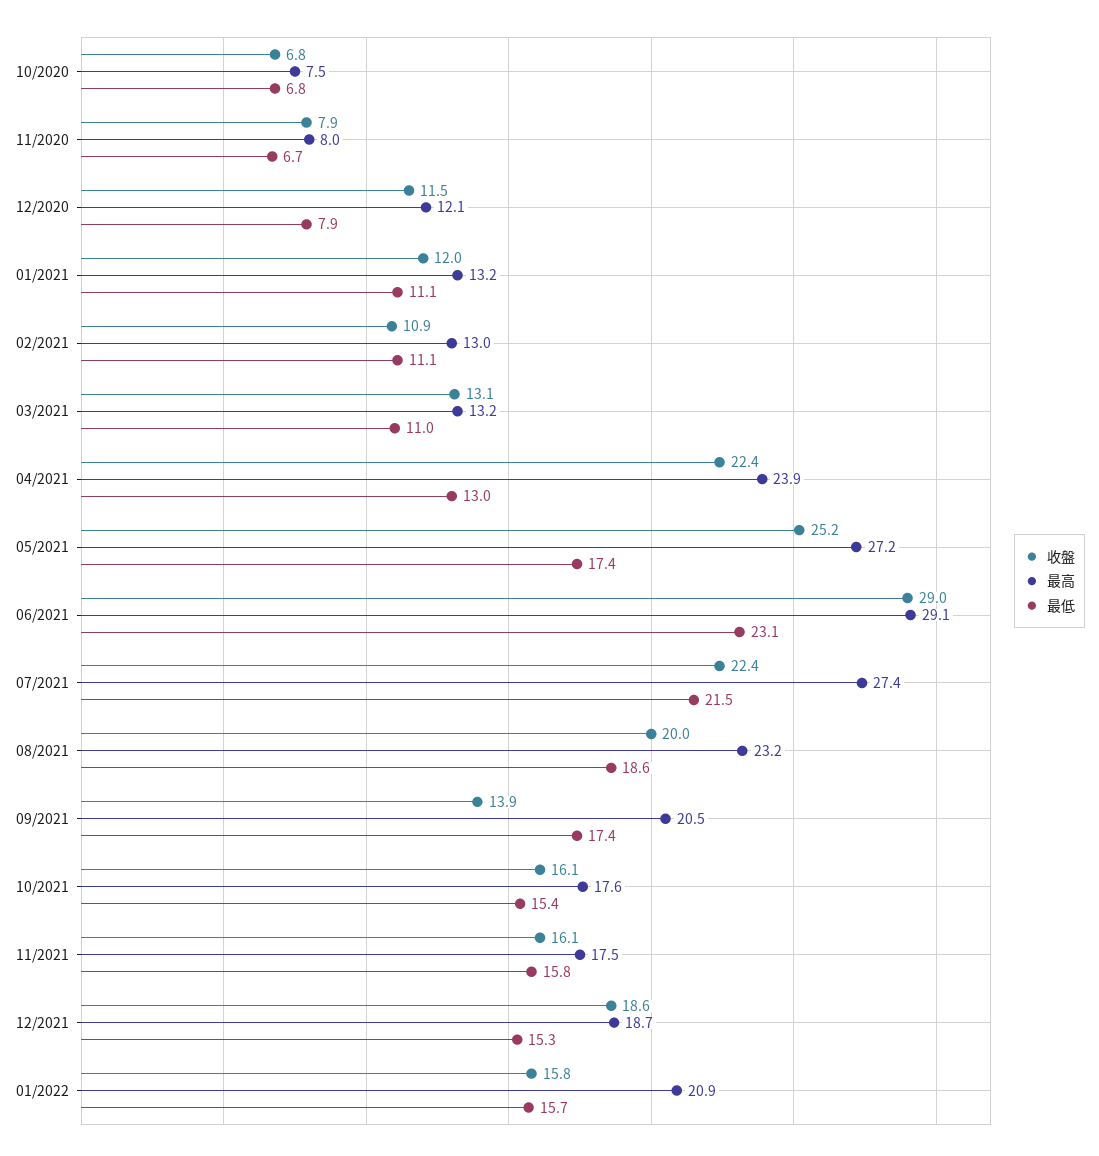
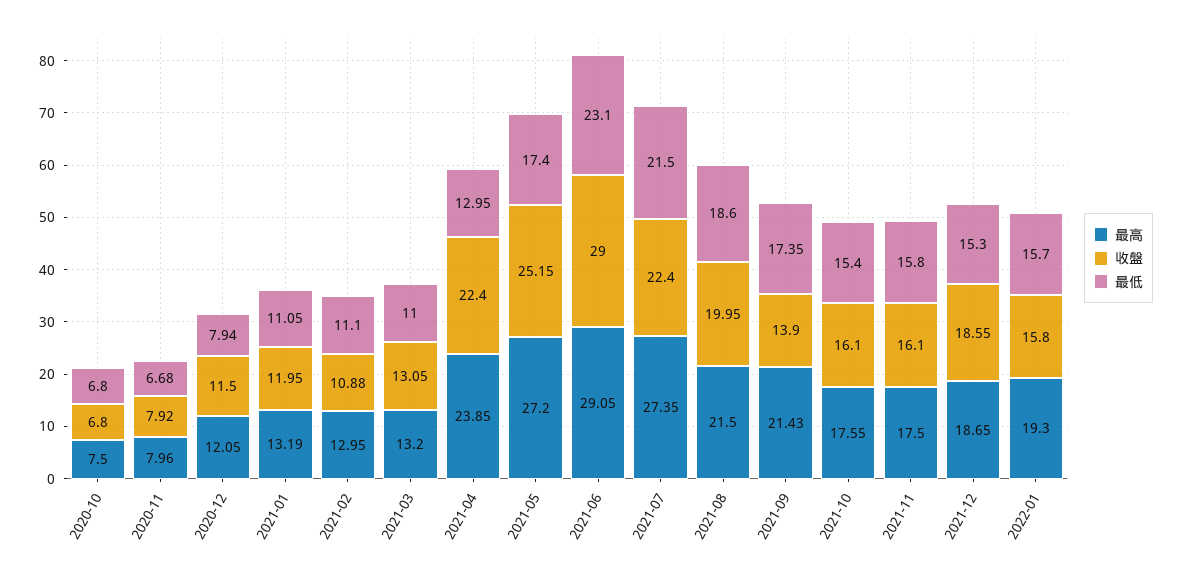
  {
    "收盤": {
      "10/2020": 6.8,
      "11/2020": 7.92,
      "12/2020": 11.5,
      "01/2021": 11.95,
      "02/2021": 10.88,
      "03/2021": 13.05,
      "04/2021": 22.4,
      "05/2021": 25.15,
      "06/2021": 29,
      "07/2021": 22.4,
      "08/2021": 19.95,
      "09/2021": 13.9,
      "10/2021": 16.1,
      "11/2021": 16.1,
      "12/2021": 18.55,
      "01/2022": 15.8
    },
    "最高": {
      "10/2020": 7.5,
      "11/2020": 7.96,
      "12/2020": 12.05,
      "01/2021": 13.19,
      "02/2021": 12.95,
      "03/2021": 13.2,
      "04/2021": 23.85,
      "05/2021": 27.2,
      "06/2021": 29.05,
      "07/2021": 27.35,
-     "08/2021": 23.2,
+     "08/2021": 21.5,
-     "09/2021": 20.5,
+     "09/2021": 21.43,
      "10/2021": 17.55,
      "11/2021": 17.5,
      "12/2021": 18.65,
-     "01/2022": 20.9
+     "01/2022": 19.3
    },
    "最低": {
      "10/2020": 6.8,
      "11/2020": 6.68,
      "12/2020": 7.94,
      "01/2021": 11.05,
      "02/2021": 11.1,
      "03/2021": 11,
      "04/2021": 12.95,
      "05/2021": 17.4,
      "06/2021": 23.1,
      "07/2021": 21.5,
      "08/2021": 18.6,
      "09/2021": 17.35,
      "10/2021": 15.4,
      "11/2021": 15.8,
      "12/2021": 15.3,
      "01/2022": 15.7
    }
  }

